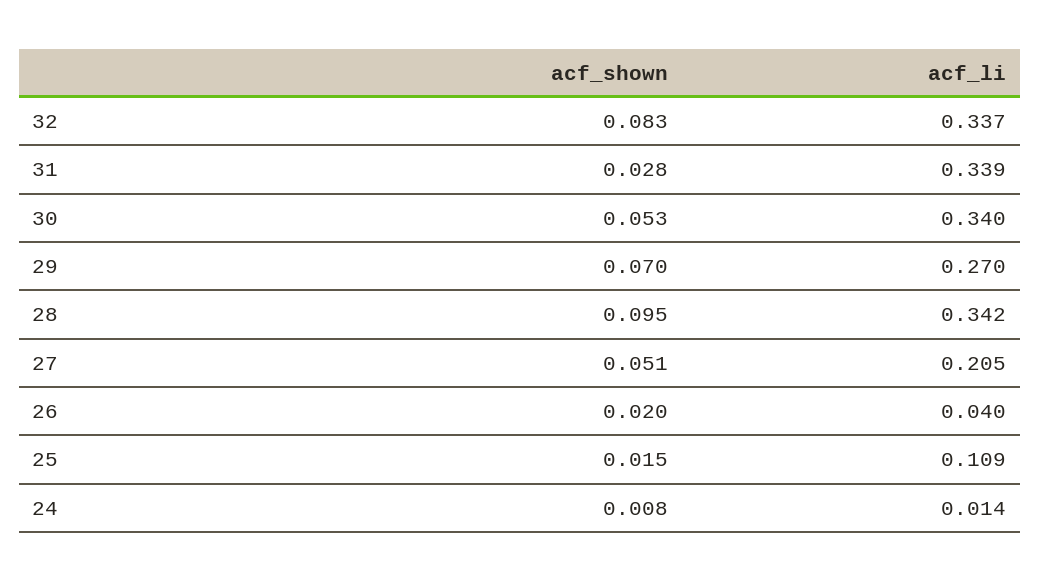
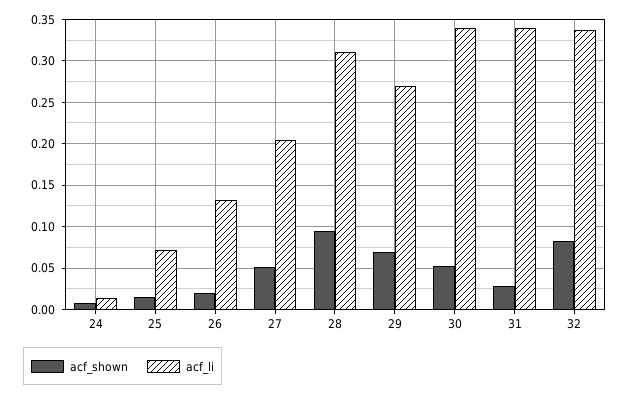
  {
    "acf_shown": {
      "32": 0.083,
      "31": 0.028,
      "30": 0.053,
      "29": 0.07,
      "28": 0.095,
      "27": 0.051,
      "26": 0.02,
      "25": 0.015,
      "24": 0.008
    },
    "acf_li": {
      "32": 0.337,
      "31": 0.339,
      "30": 0.34,
      "29": 0.27,
-     "28": 0.342,
+     "28": 0.31,
      "27": 0.205,
-     "26": 0.04,
+     "26": 0.13,
-     "25": 0.109,
+     "25": 0.07,
      "24": 0.014
    }
  }

